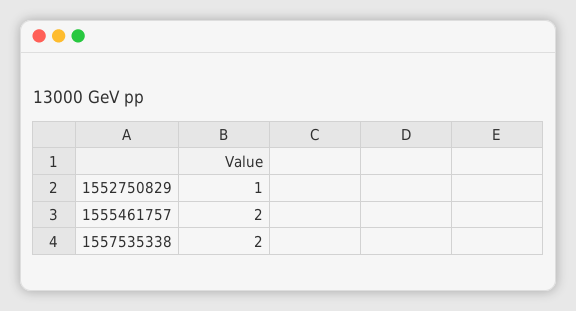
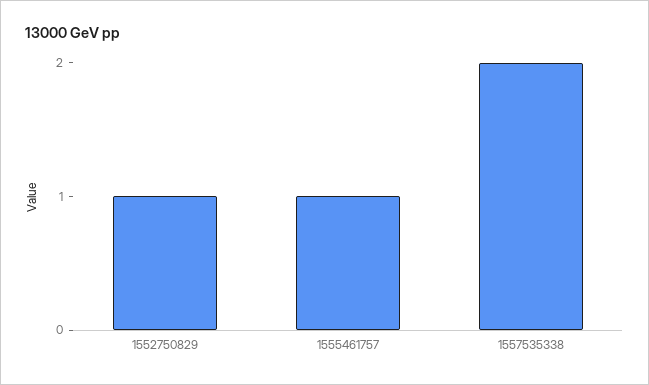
  {
    "1552750829": 1,
-   "1555461757": 2,
+   "1555461757": 1,
    "1557535338": 2
  }

